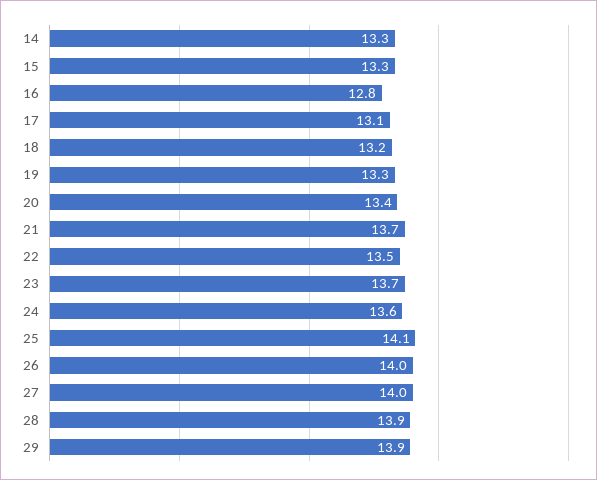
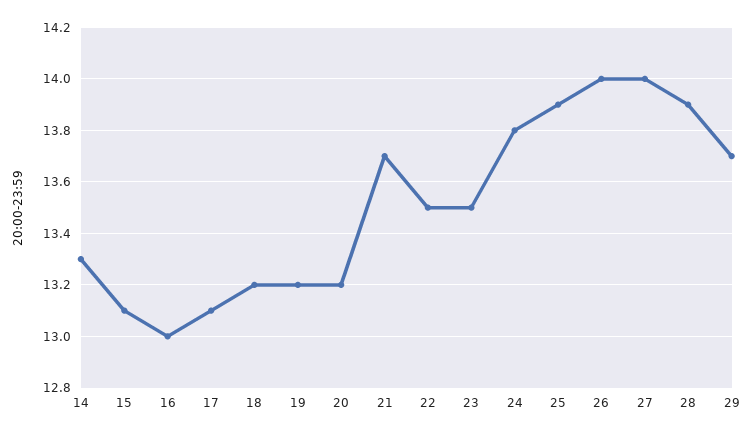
  {
    "14": 13.3,
-   "15": 13.3,
+   "15": 13.1,
-   "16": 12.8,
+   "16": 13,
    "17": 13.1,
    "18": 13.2,
-   "19": 13.3,
+   "19": 13.2,
-   "20": 13.4,
+   "20": 13.2,
    "21": 13.7,
    "22": 13.5,
-   "23": 13.7,
+   "23": 13.5,
-   "24": 13.6,
+   "24": 13.8,
-   "25": 14.1,
+   "25": 13.9,
    "26": 14,
    "27": 14,
    "28": 13.9,
-   "29": 13.9
+   "29": 13.7
  }

